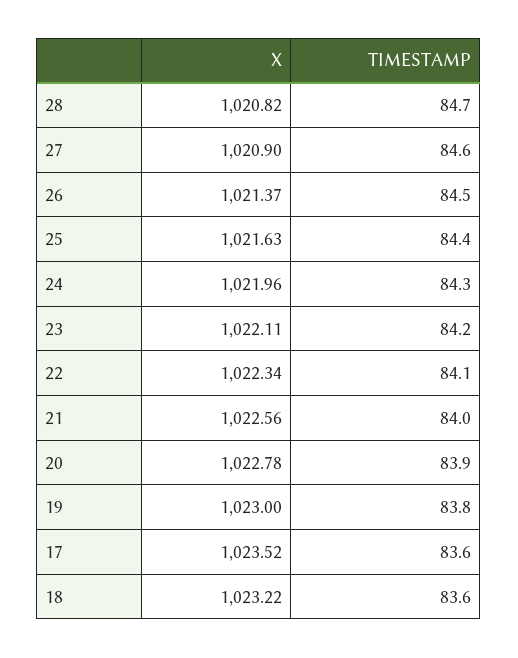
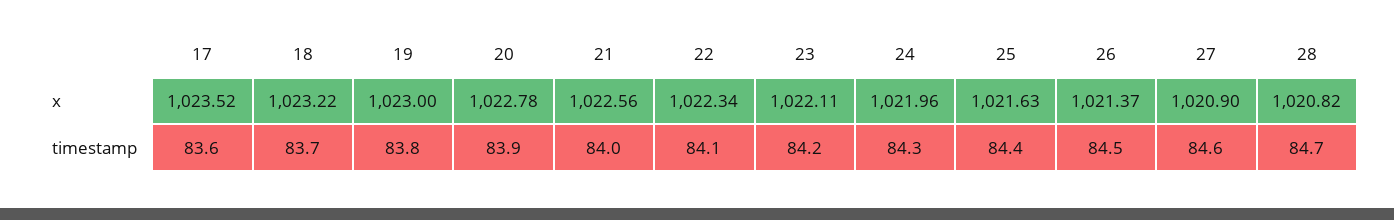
  {
    "X": {
      "28": 1020.82,
      "27": 1020.9,
      "26": 1021.37,
      "25": 1021.63,
      "24": 1021.96,
      "23": 1022.11,
      "22": 1022.34,
      "21": 1022.56,
      "20": 1022.78,
      "19": 1023,
      "17": 1023.52,
      "18": 1023.22
    },
    "TIMESTAMP": {
      "28": 84.7,
      "27": 84.6,
      "26": 84.5,
      "25": 84.4,
      "24": 84.3,
      "23": 84.2,
      "22": 84.1,
      "21": 84,
      "20": 83.9,
      "19": 83.8,
      "17": 83.6,
-     "18": 83.6
+     "18": 83.7
    }
  }

